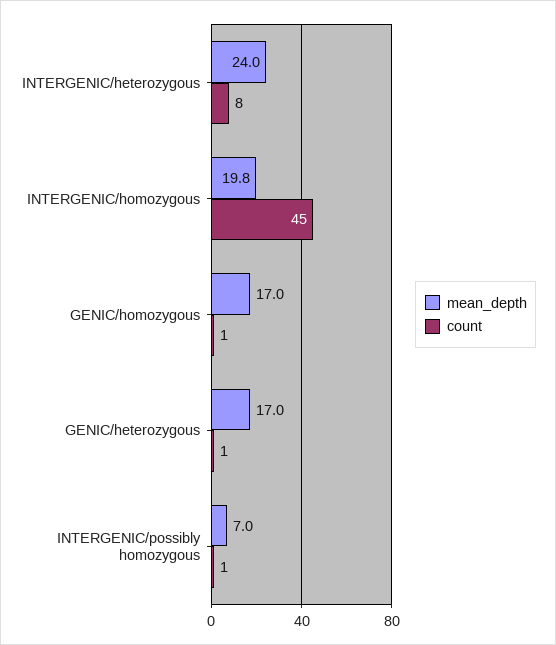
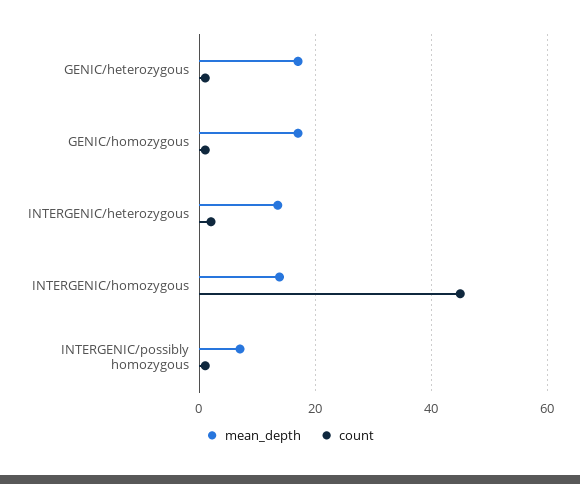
  {
    "mean_depth": {
-     "INTERGENIC/heterozygous": 24,
+     "INTERGENIC/heterozygous": 14,
-     "INTERGENIC/homozygous": 19.8,
+     "INTERGENIC/homozygous": 14,
      "GENIC/homozygous": 17,
      "GENIC/heterozygous": 17,
      "INTERGENIC/possibly homozygous": 7
    },
    "count": {
-     "INTERGENIC/heterozygous": 8,
+     "INTERGENIC/heterozygous": 2,
      "INTERGENIC/homozygous": 45,
      "GENIC/homozygous": 1,
      "GENIC/heterozygous": 1,
      "INTERGENIC/possibly homozygous": 1
    }
  }

